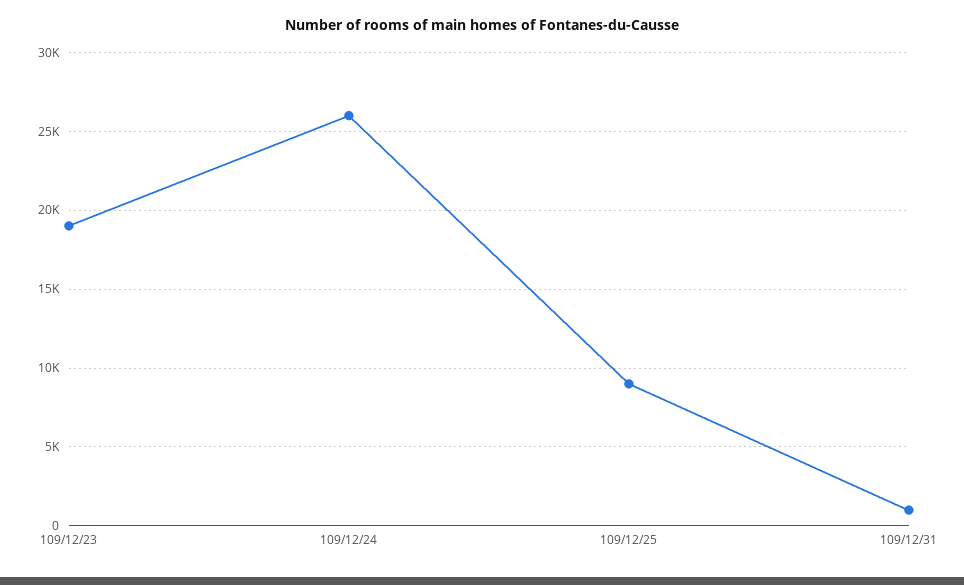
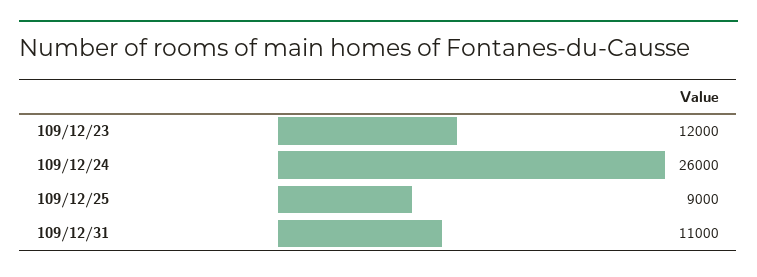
  {
-   "109/12/23": 19000,
+   "109/12/23": 12000,
    "109/12/24": 26000,
    "109/12/25": 9000,
-   "109/12/31": 1000
+   "109/12/31": 11000
  }

